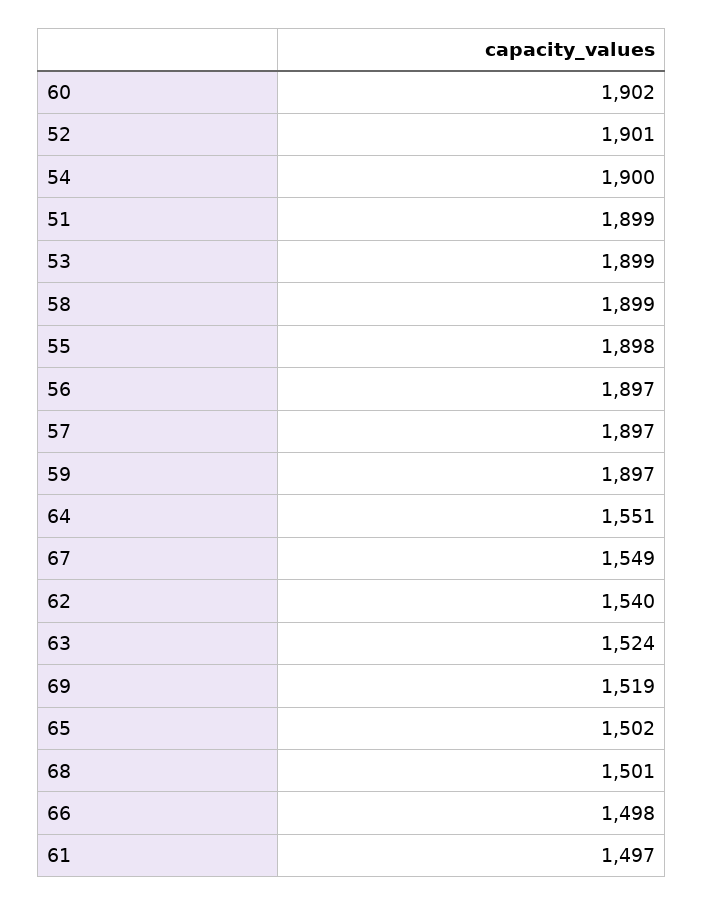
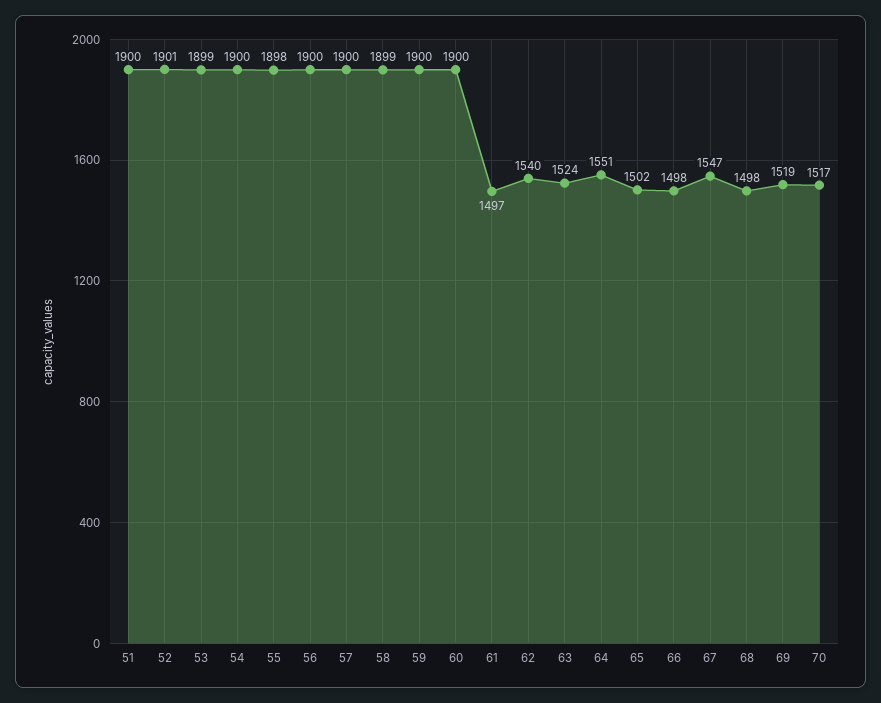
  {
-   "60": 1902,
+   "60": 1900,
    "52": 1901,
    "54": 1900,
-   "51": 1899,
+   "51": 1900,
    "53": 1899,
    "58": 1899,
    "55": 1898,
-   "56": 1897,
+   "56": 1900,
-   "57": 1897,
+   "57": 1900,
-   "59": 1897,
+   "59": 1900,
    "64": 1551,
-   "67": 1549,
+   "67": 1547,
    "62": 1540,
    "63": 1524,
    "69": 1519,
    "65": 1502,
-   "68": 1501,
+   "68": 1498,
    "66": 1498,
-   "61": 1497
+   "61": 1497,
+   "70": 1517
  }

